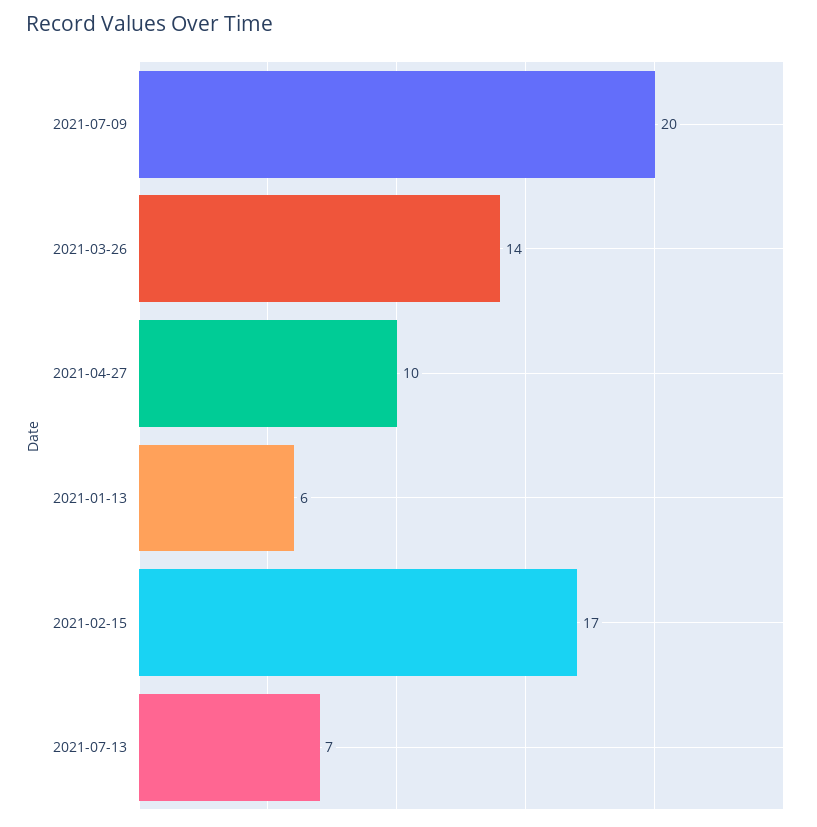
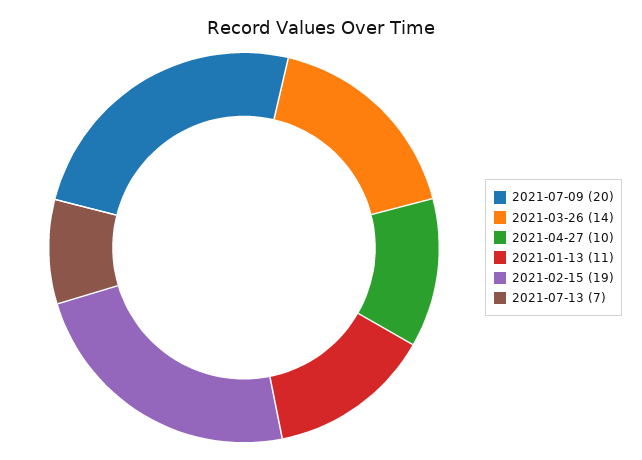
  {
    "2021-07-09": 20,
    "2021-03-26": 14,
    "2021-04-27": 10,
-   "2021-01-13": 6,
+   "2021-01-13": 11,
-   "2021-02-15": 17,
+   "2021-02-15": 19,
    "2021-07-13": 7
  }

